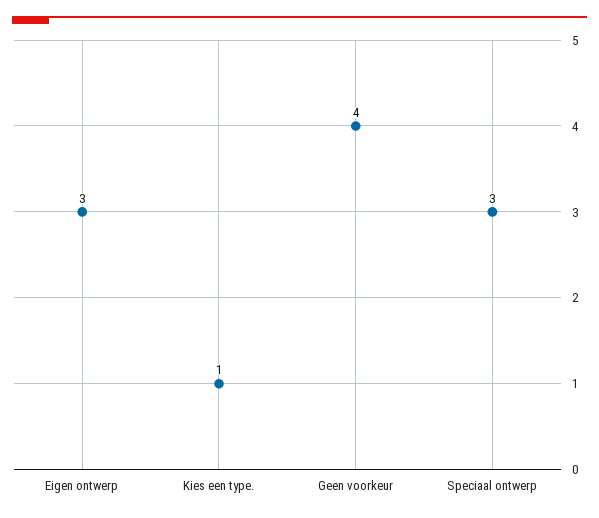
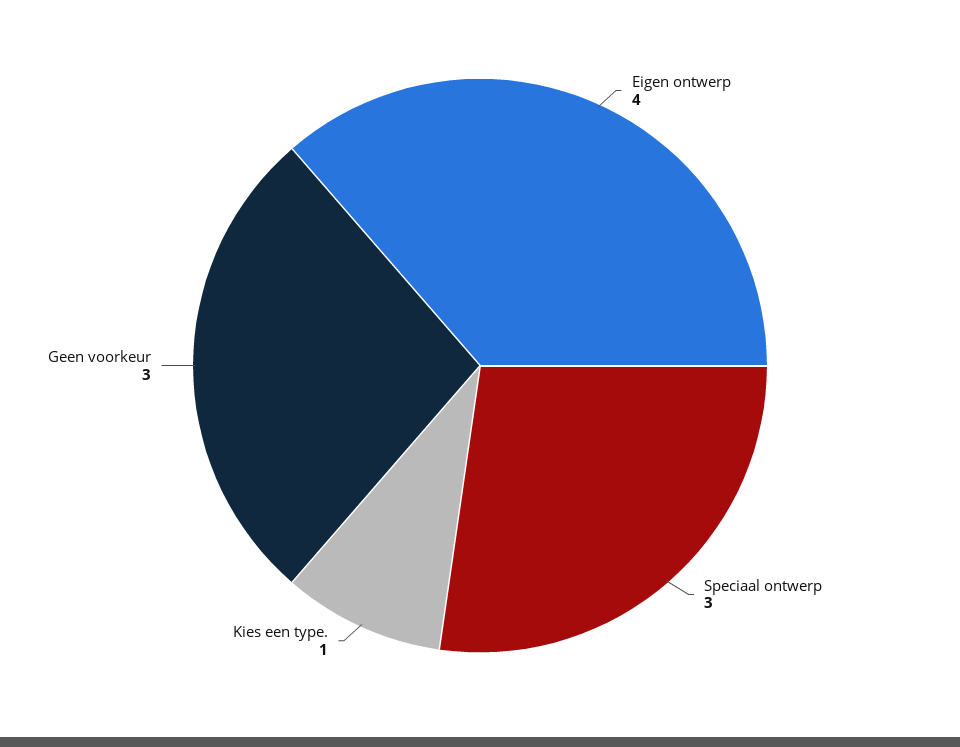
  {
-   "Eigen ontwerp": 3,
+   "Eigen ontwerp": 4,
    "Kies een type.": 1,
-   "Geen voorkeur": 4,
+   "Geen voorkeur": 3,
    "Speciaal ontwerp": 3
  }

